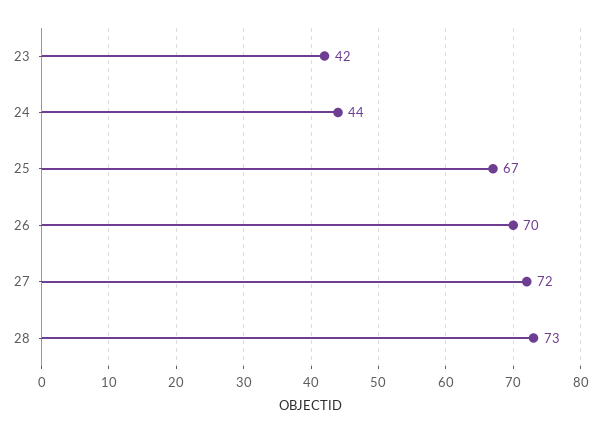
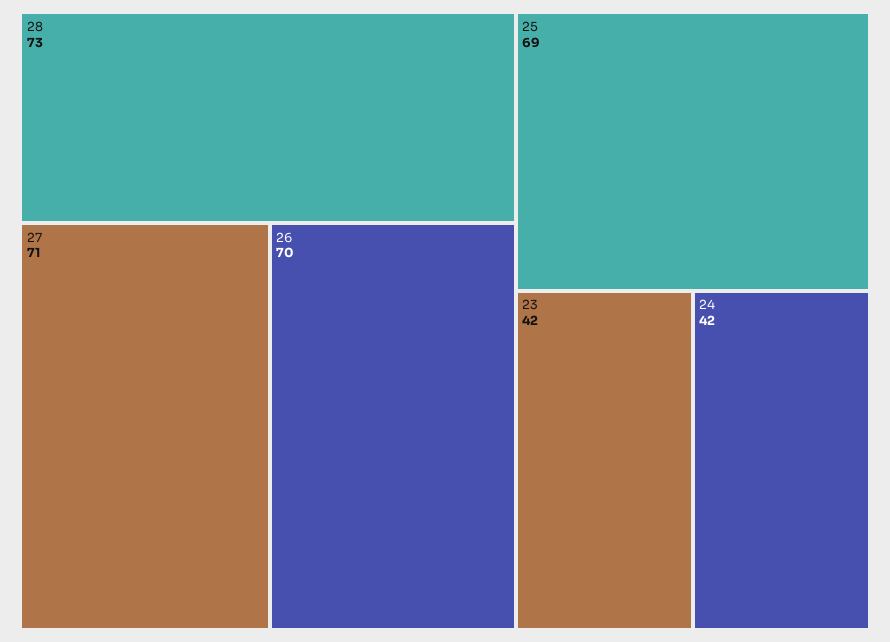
  {
    "23": 42,
-   "24": 44,
+   "24": 42,
-   "25": 67,
+   "25": 69,
    "26": 70,
-   "27": 72,
+   "27": 71,
    "28": 73
  }

